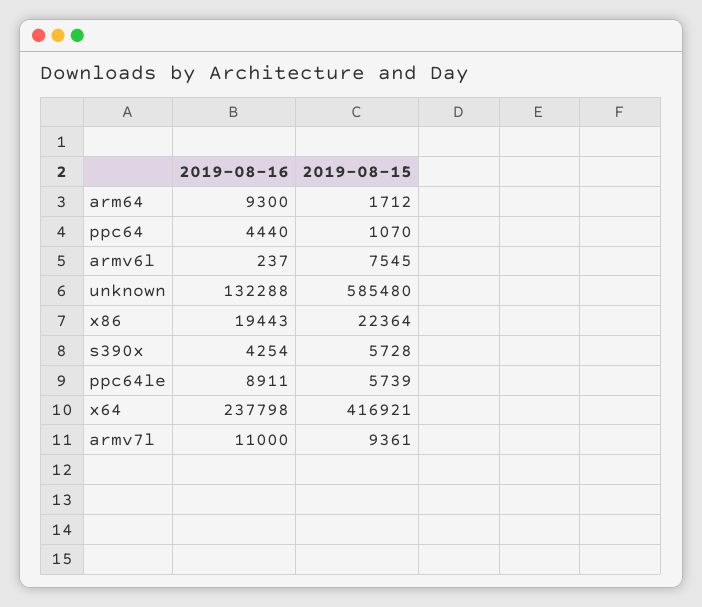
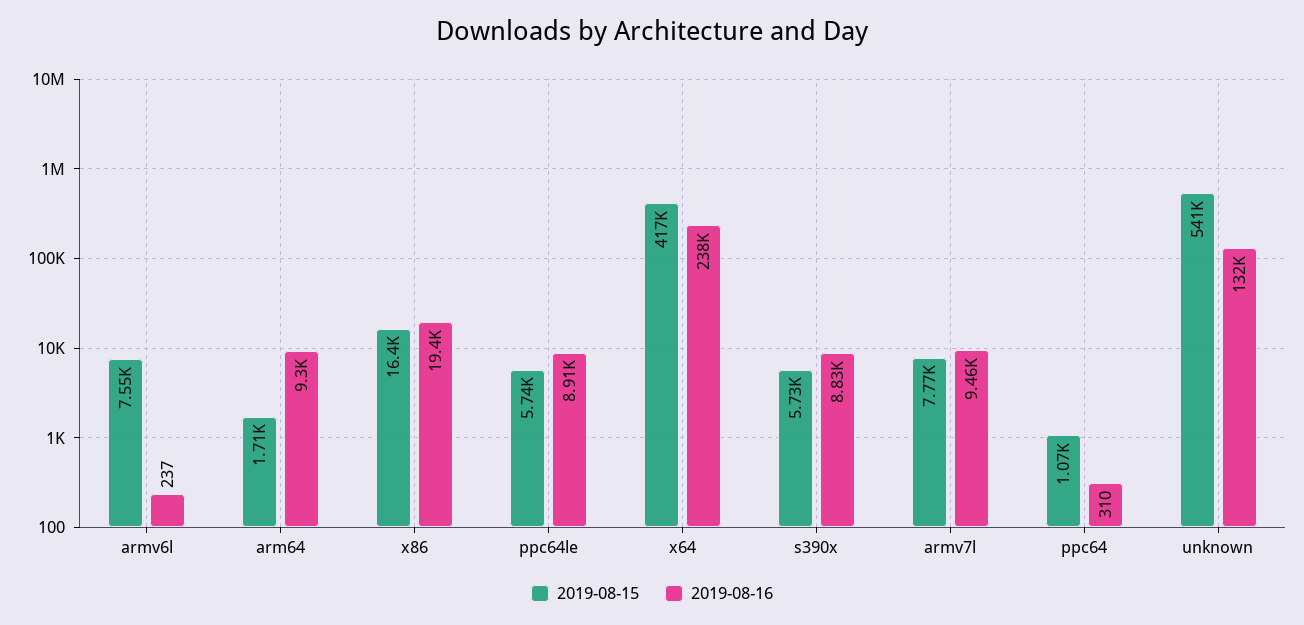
  {
    "2019-08-16": {
      "arm64": 9300,
-     "ppc64": 4440,
+     "ppc64": 310,
      "armv6l": 237,
      "unknown": 132288,
      "x86": 19443,
-     "s390x": 4254,
+     "s390x": 8830,
      "ppc64le": 8911,
      "x64": 237798,
-     "armv7l": 11000
+     "armv7l": 9460
    },
    "2019-08-15": {
      "arm64": 1712,
      "ppc64": 1070,
      "armv6l": 7545,
-     "unknown": 585480,
+     "unknown": 541000,
-     "x86": 22364,
+     "x86": 16400,
      "s390x": 5728,
      "ppc64le": 5739,
      "x64": 416921,
-     "armv7l": 9361
+     "armv7l": 7770
    }
  }

